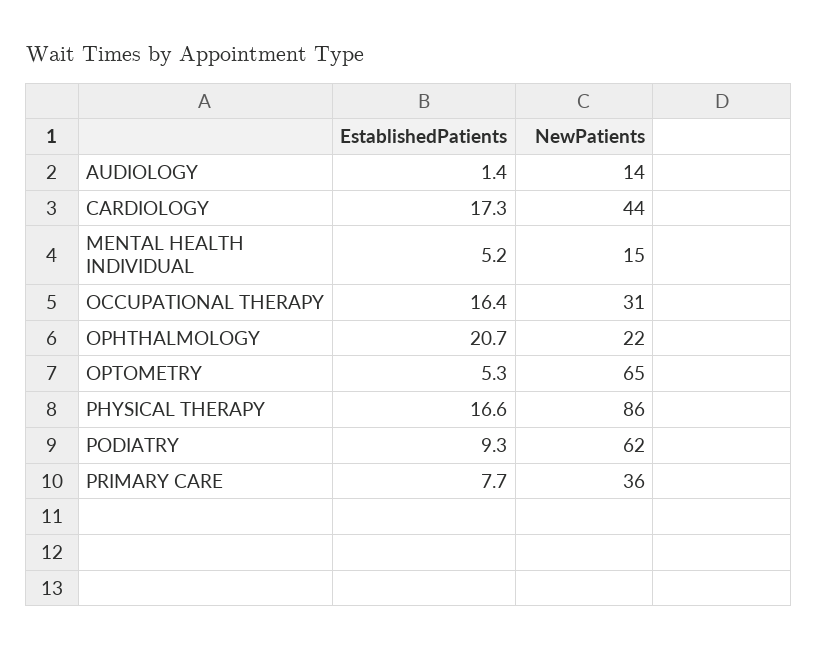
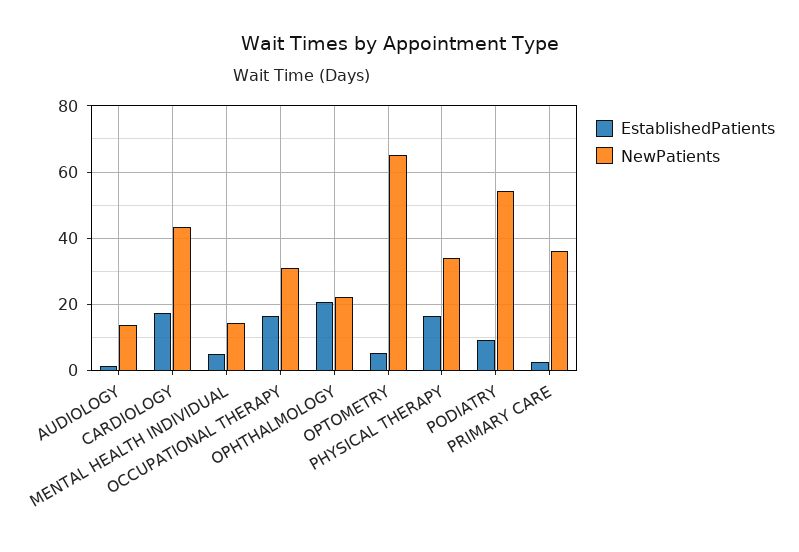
  {
    "EstablishedPatients": {
      "AUDIOLOGY": 1.4,
      "CARDIOLOGY": 17.3,
      "MENTAL HEALTH INDIVIDUAL": 5.2,
      "OCCUPATIONAL THERAPY": 16.4,
      "OPHTHALMOLOGY": 20.7,
      "OPTOMETRY": 5.3,
      "PHYSICAL THERAPY": 16.6,
      "PODIATRY": 9.3,
-     "PRIMARY CARE": 7.7
+     "PRIMARY CARE": 2
    },
    "NewPatients": {
      "AUDIOLOGY": 14,
      "CARDIOLOGY": 44,
      "MENTAL HEALTH INDIVIDUAL": 15,
      "OCCUPATIONAL THERAPY": 31,
      "OPHTHALMOLOGY": 22,
      "OPTOMETRY": 65,
-     "PHYSICAL THERAPY": 86,
+     "PHYSICAL THERAPY": 34,
-     "PODIATRY": 62,
+     "PODIATRY": 54,
      "PRIMARY CARE": 36
    }
  }

